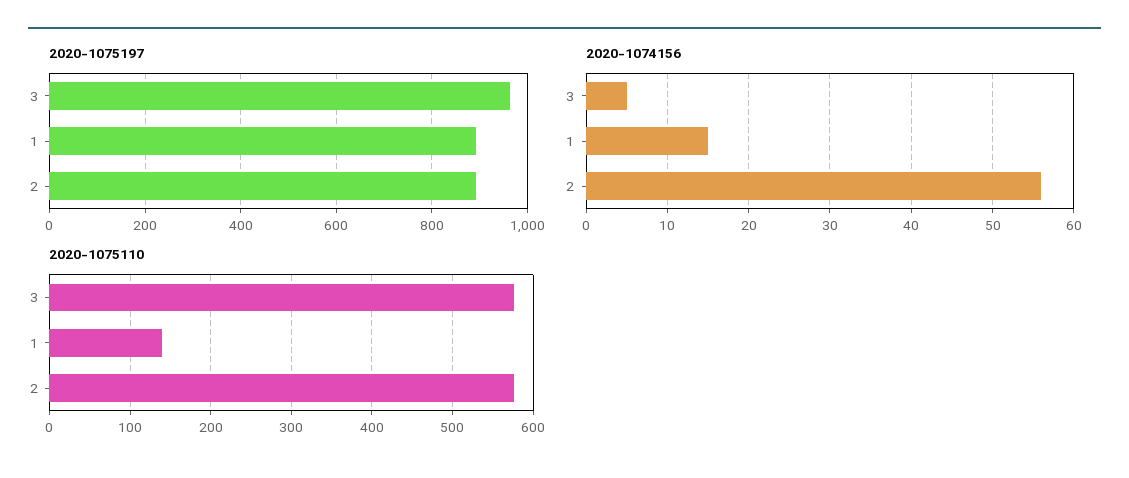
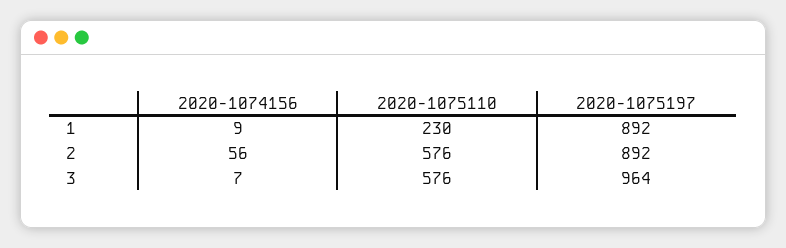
  {
    "2020-1075197": {
      "3": 964,
      "1": 892,
      "2": 892
    },
    "2020-1074156": {
-     "3": 5,
+     "3": 7,
-     "1": 15,
+     "1": 9,
      "2": 56
    },
    "2020-1075110": {
      "3": 576,
-     "1": 140,
+     "1": 230,
      "2": 576
    }
  }

